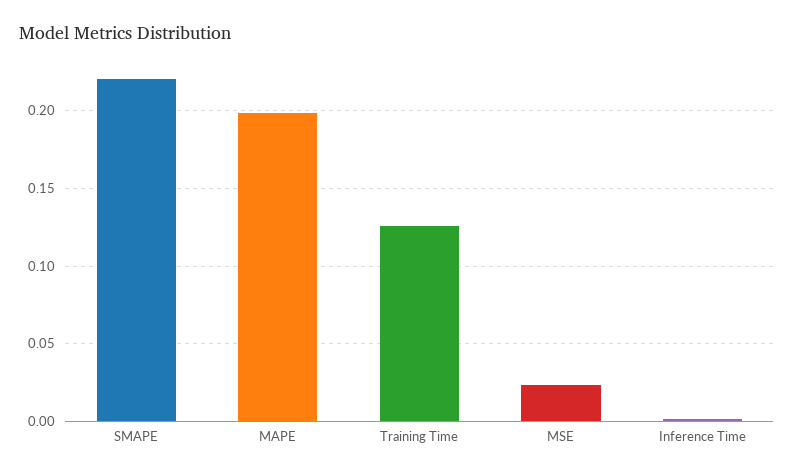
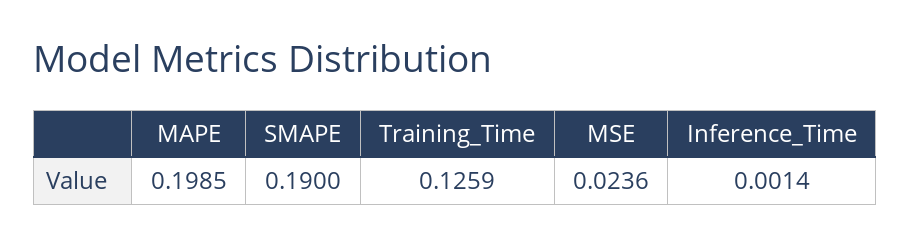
  {
-   "SMAPE": 0.22,
+   "SMAPE": 0.19,
    "MAPE": 0.1985,
    "Training Time": 0.1259,
    "MSE": 0.0236,
    "Inference Time": 0.0014
  }

